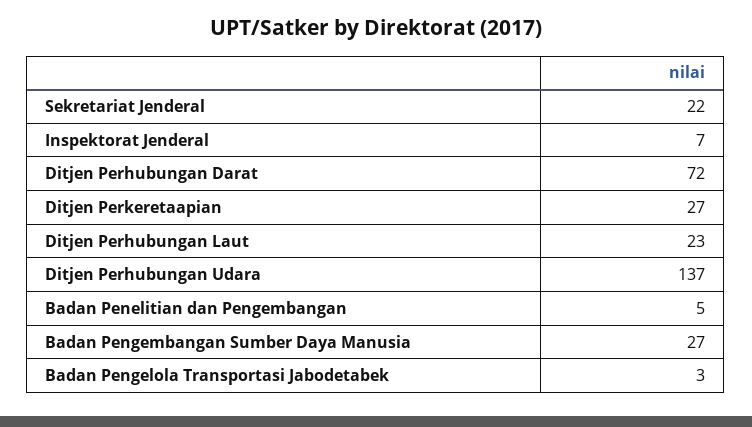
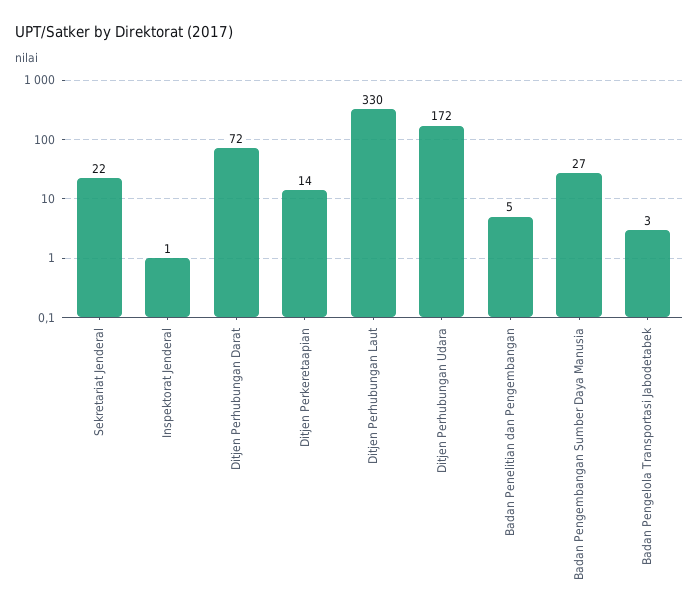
  {
    "Sekretariat Jenderal": 22,
-   "Inspektorat Jenderal": 7,
+   "Inspektorat Jenderal": 1,
    "Ditjen Perhubungan Darat": 72,
-   "Ditjen Perkeretaapian": 27,
+   "Ditjen Perkeretaapian": 14,
-   "Ditjen Perhubungan Laut": 23,
+   "Ditjen Perhubungan Laut": 330,
-   "Ditjen Perhubungan Udara": 137,
+   "Ditjen Perhubungan Udara": 172,
    "Badan Penelitian dan Pengembangan": 5,
    "Badan Pengembangan Sumber Daya Manusia": 27,
    "Badan Pengelola Transportasi Jabodetabek": 3
  }

